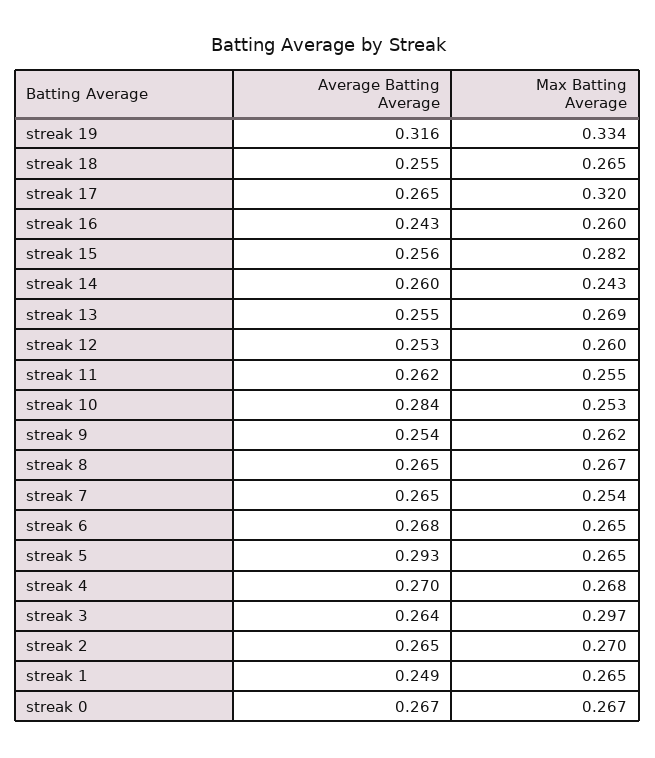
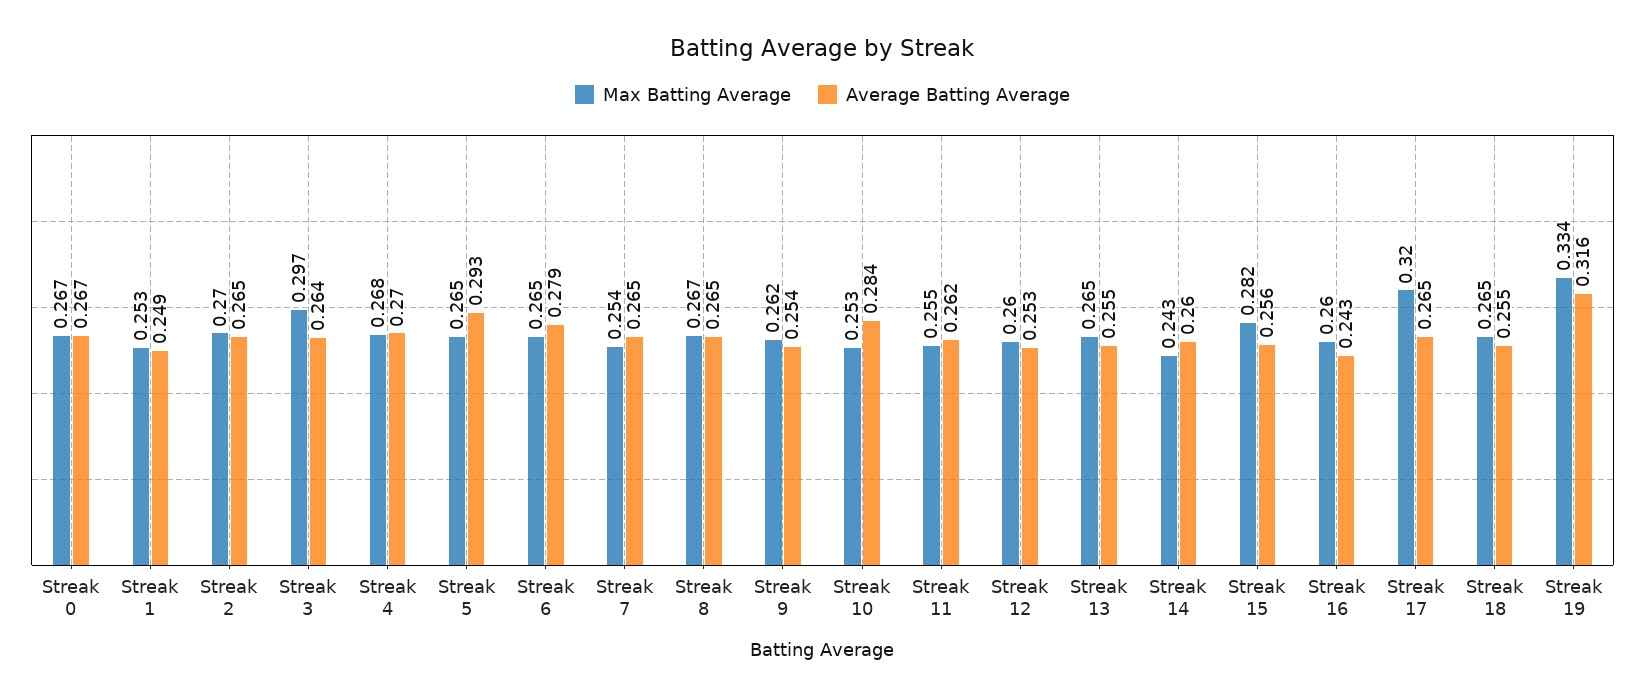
  {
    "Average Batting Average": {
      "streak 19": 0.316,
      "streak 18": 0.255,
      "streak 17": 0.265,
      "streak 16": 0.243,
      "streak 15": 0.256,
      "streak 14": 0.26,
      "streak 13": 0.255,
      "streak 12": 0.253,
      "streak 11": 0.262,
      "streak 10": 0.284,
      "streak 9": 0.254,
      "streak 8": 0.265,
      "streak 7": 0.265,
-     "streak 6": 0.268,
+     "streak 6": 0.279,
      "streak 5": 0.293,
      "streak 4": 0.27,
      "streak 3": 0.264,
      "streak 2": 0.265,
      "streak 1": 0.249,
      "streak 0": 0.267
    },
    "Max Batting Average": {
      "streak 19": 0.334,
      "streak 18": 0.265,
      "streak 17": 0.32,
      "streak 16": 0.26,
      "streak 15": 0.282,
      "streak 14": 0.243,
-     "streak 13": 0.269,
+     "streak 13": 0.265,
      "streak 12": 0.26,
      "streak 11": 0.255,
      "streak 10": 0.253,
      "streak 9": 0.262,
      "streak 8": 0.267,
      "streak 7": 0.254,
      "streak 6": 0.265,
      "streak 5": 0.265,
      "streak 4": 0.268,
      "streak 3": 0.297,
      "streak 2": 0.27,
-     "streak 1": 0.265,
+     "streak 1": 0.253,
      "streak 0": 0.267
    }
  }

